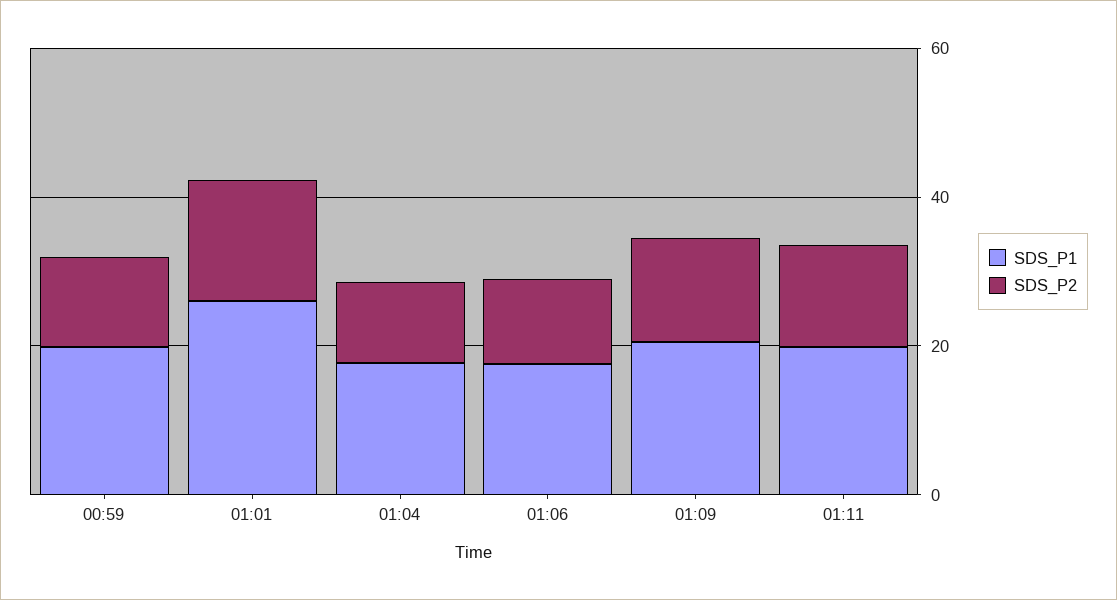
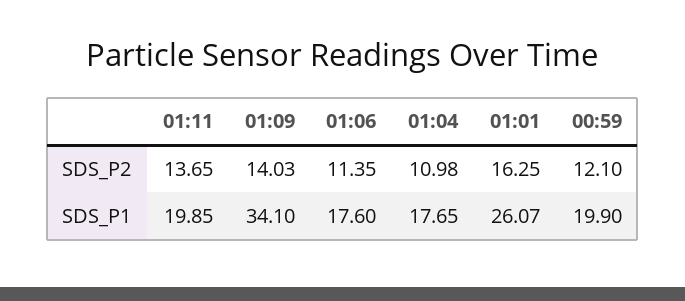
  {
    "SDS_P1": {
      "00:59": 19.9,
      "01:01": 26.07,
      "01:04": 17.65,
      "01:06": 17.6,
-     "01:09": 20,
+     "01:09": 34.1,
      "01:11": 19.85
    },
    "SDS_P2": {
      "00:59": 12.1,
      "01:01": 16.25,
      "01:04": 10.98,
      "01:06": 11.35,
      "01:09": 14.03,
      "01:11": 13.65
    }
  }

